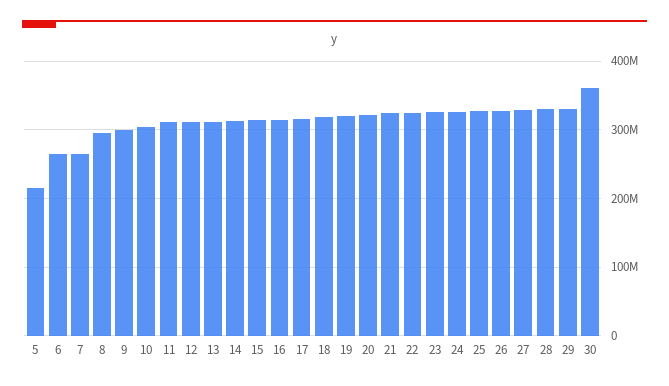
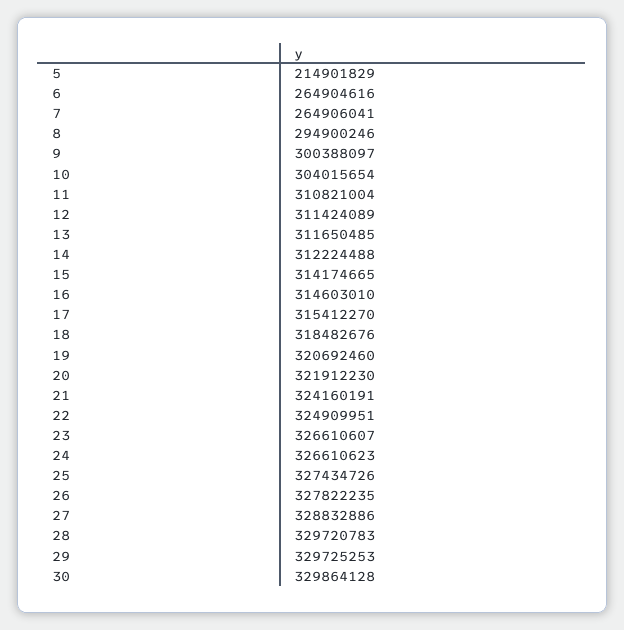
  {
    "5": 214901829,
    "6": 264904616,
    "7": 264906041,
    "8": 294900246,
    "9": 300388097,
    "10": 304015654,
    "11": 310821004,
    "12": 311424089,
    "13": 311650485,
    "14": 312224488,
    "15": 314174665,
    "16": 314603010,
    "17": 315412270,
    "18": 318482676,
    "19": 320692460,
    "20": 321912230,
    "21": 324160191,
    "22": 324909951,
    "23": 326610607,
    "24": 326610623,
    "25": 327434726,
    "26": 327822235,
    "27": 328832886,
    "28": 329720783,
    "29": 329725253,
-   "30": 360000000
+   "30": 329864128
  }

